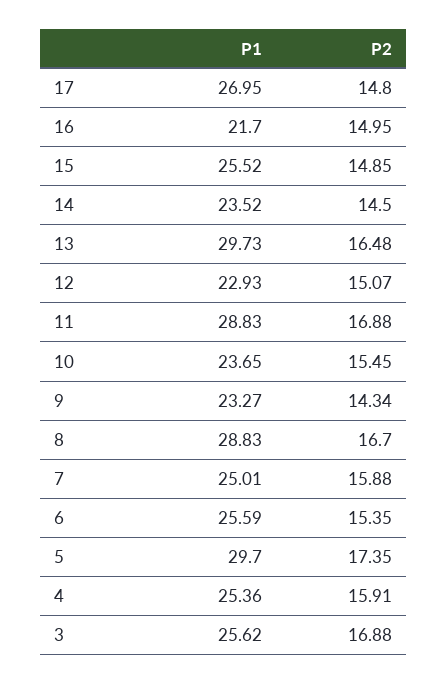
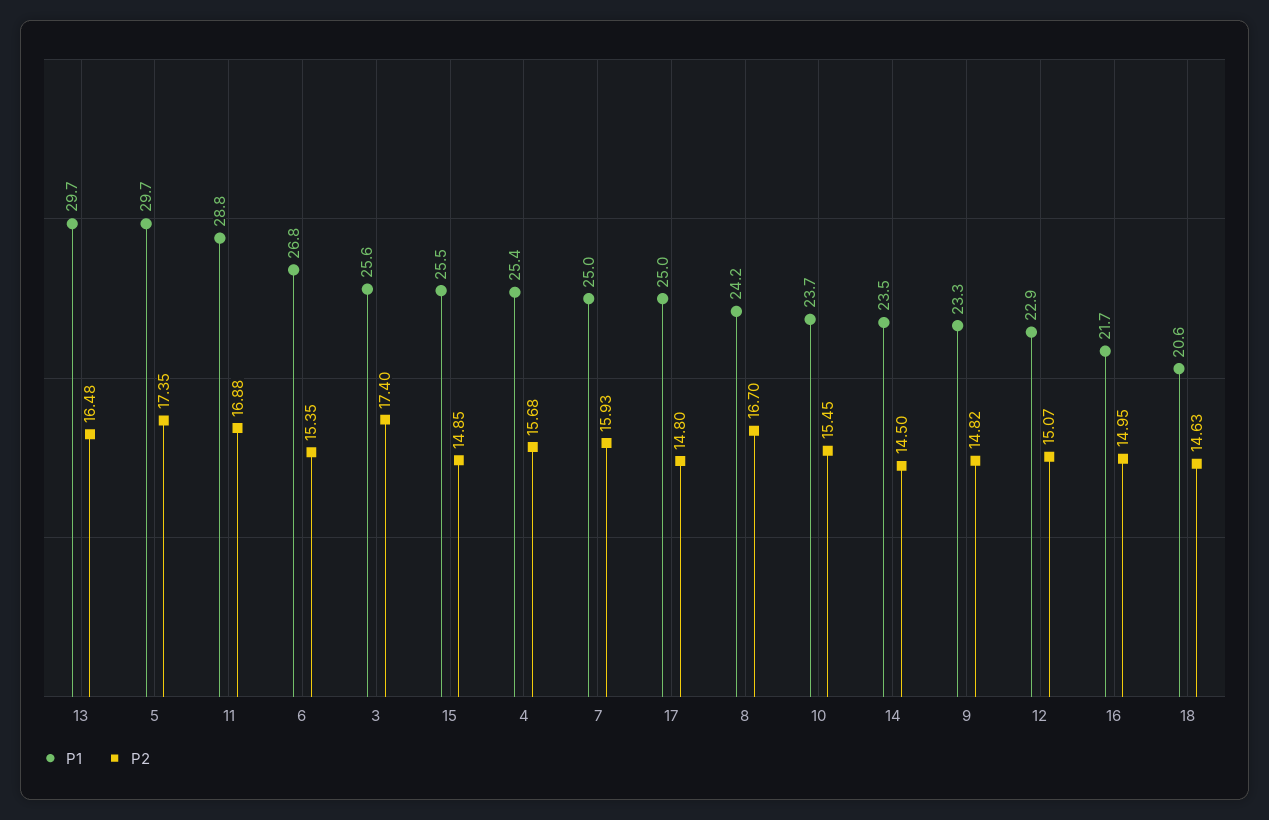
  {
    "P1": {
-     "17": 26.95,
+     "17": 25,
      "16": 21.7,
      "15": 25.52,
      "14": 23.52,
      "13": 29.73,
      "12": 22.93,
      "11": 28.83,
      "10": 23.65,
      "9": 23.27,
-     "8": 28.83,
+     "8": 24.2,
      "7": 25.01,
-     "6": 25.59,
+     "6": 26.8,
      "5": 29.7,
      "4": 25.36,
-     "3": 25.62
+     "3": 25.62,
+     "18": 20.6
    },
    "P2": {
      "17": 14.8,
      "16": 14.95,
      "15": 14.85,
      "14": 14.5,
      "13": 16.48,
      "12": 15.07,
      "11": 16.88,
      "10": 15.45,
-     "9": 14.34,
+     "9": 14.82,
      "8": 16.7,
-     "7": 15.88,
+     "7": 15.93,
      "6": 15.35,
      "5": 17.35,
-     "4": 15.91,
+     "4": 15.68,
-     "3": 16.88
+     "3": 17.4,
+     "18": 14.63
    }
  }

